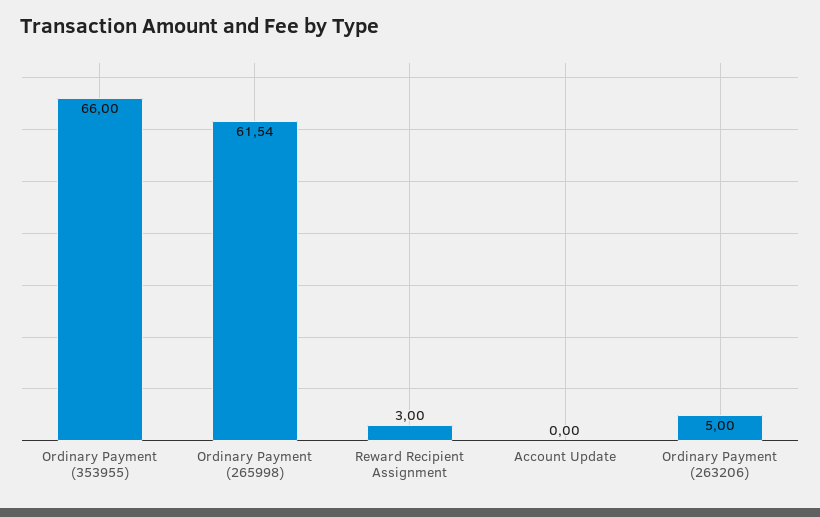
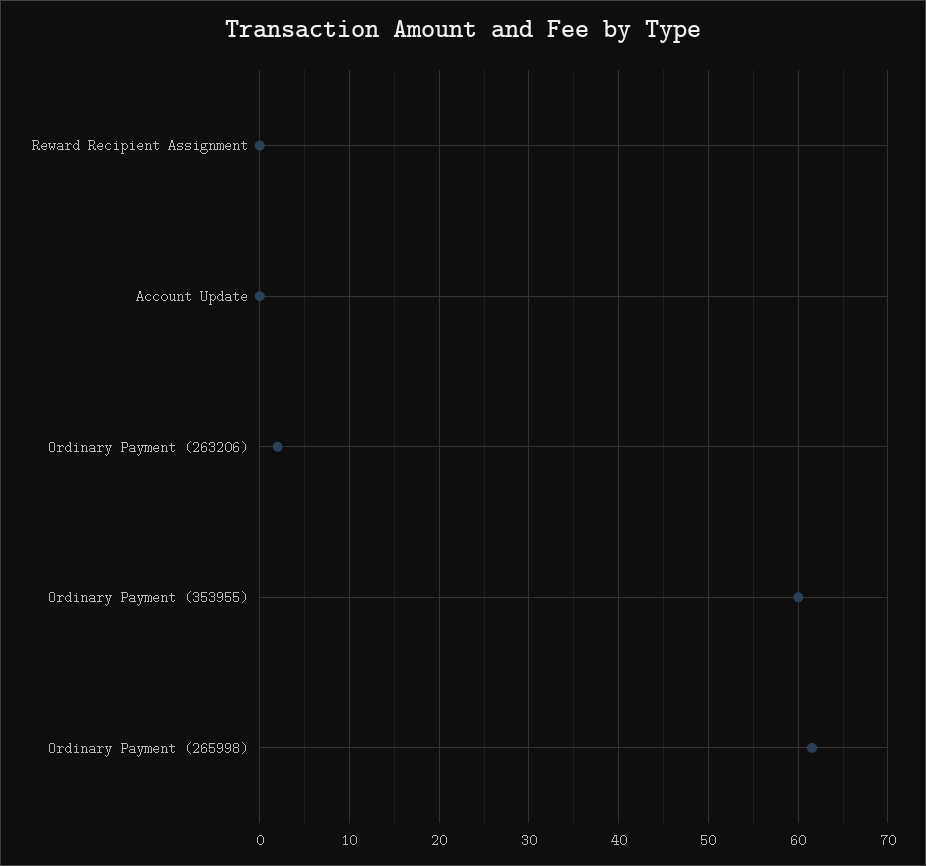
  {
-   "Ordinary Payment (353955)": 66,
+   "Ordinary Payment (353955)": 60,
    "Ordinary Payment (265998)": 61.54,
-   "Reward Recipient Assignment": 3,
+   "Reward Recipient Assignment": 0,
    "Account Update": 0,
-   "Ordinary Payment (263206)": 5
+   "Ordinary Payment (263206)": 2
  }

